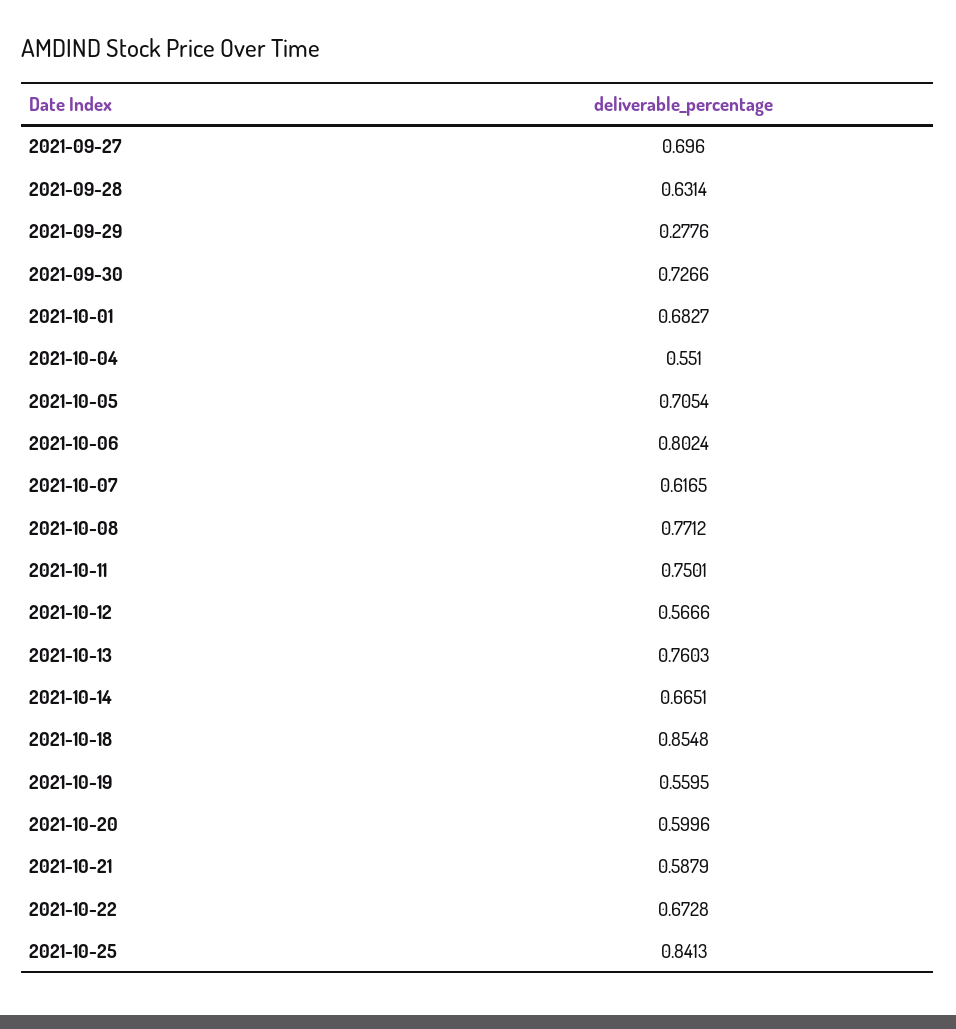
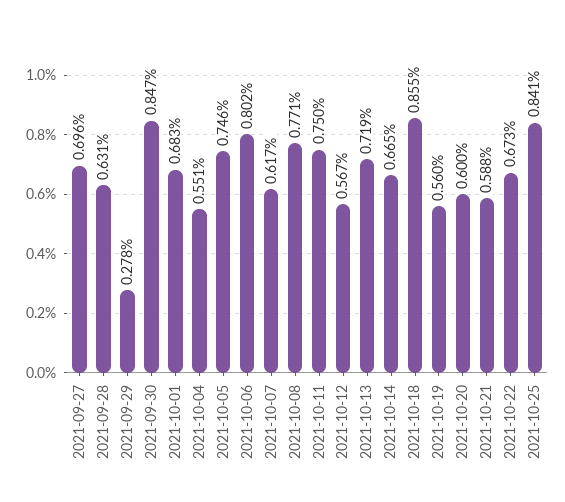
  {
    "2021-09-27": 0.696,
    "2021-09-28": 0.6314,
    "2021-09-29": 0.2776,
-   "2021-09-30": 0.7266,
+   "2021-09-30": 0.847,
    "2021-10-01": 0.6827,
    "2021-10-04": 0.551,
-   "2021-10-05": 0.7054,
+   "2021-10-05": 0.746,
    "2021-10-06": 0.8024,
    "2021-10-07": 0.6165,
    "2021-10-08": 0.7712,
    "2021-10-11": 0.7501,
    "2021-10-12": 0.5666,
-   "2021-10-13": 0.7603,
+   "2021-10-13": 0.719,
    "2021-10-14": 0.6651,
    "2021-10-18": 0.8548,
    "2021-10-19": 0.5595,
    "2021-10-20": 0.5996,
    "2021-10-21": 0.5879,
    "2021-10-22": 0.6728,
    "2021-10-25": 0.8413
  }

